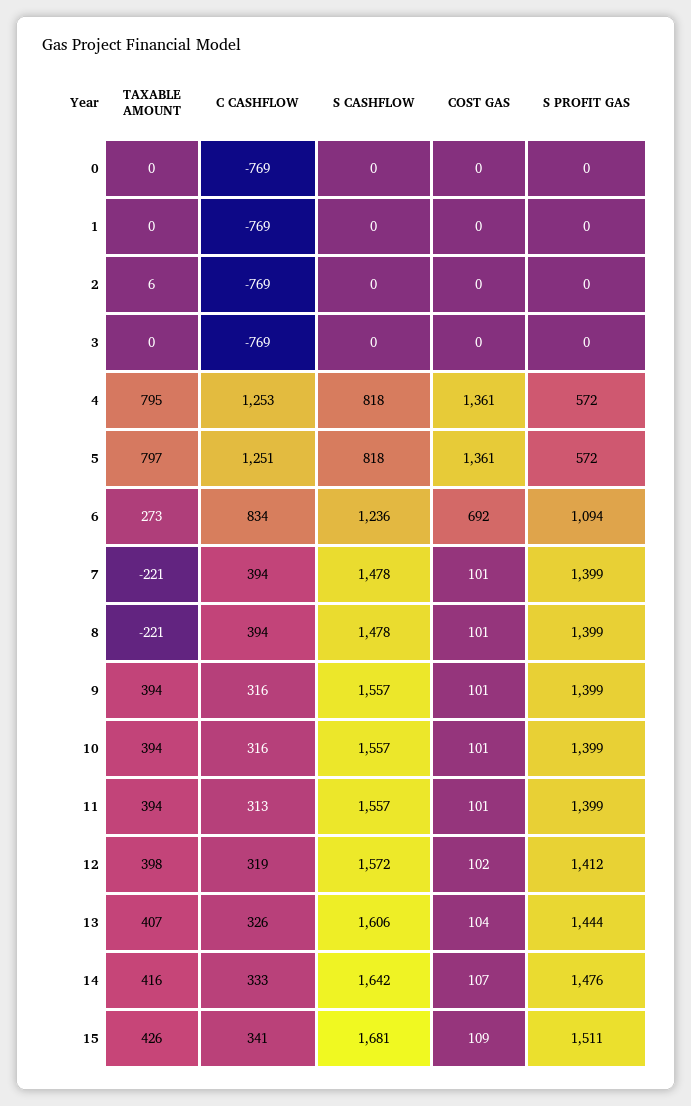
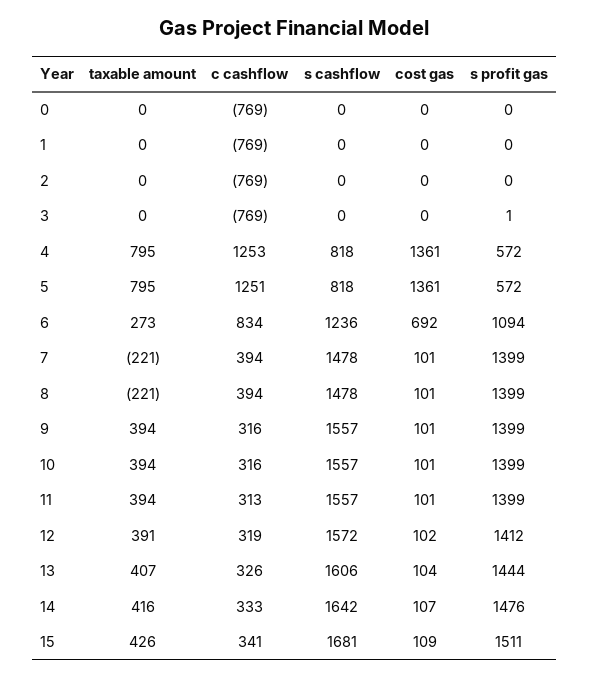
  {
    "TAXABLE AMOUNT": {
      "0": 0,
      "1": 0,
-     "2": 6,
+     "2": 0,
      "3": 0,
      "4": 795,
-     "5": 797,
+     "5": 795,
      "6": 273,
      "7": -221,
      "8": -221,
      "9": 394,
      "10": 394,
      "11": 394,
-     "12": 398,
+     "12": 391,
      "13": 407,
      "14": 416,
      "15": 426
    },
    "C CASHFLOW": {
      "0": -769,
      "1": -769,
      "2": -769,
      "3": -769,
      "4": 1253,
      "5": 1251,
      "6": 834,
      "7": 394,
      "8": 394,
      "9": 316,
      "10": 316,
      "11": 313,
      "12": 319,
      "13": 326,
      "14": 333,
      "15": 341
    },
    "S CASHFLOW": {
      "0": 0,
      "1": 0,
      "2": 0,
      "3": 0,
      "4": 818,
      "5": 818,
      "6": 1236,
      "7": 1478,
      "8": 1478,
      "9": 1557,
      "10": 1557,
      "11": 1557,
      "12": 1572,
      "13": 1606,
      "14": 1642,
      "15": 1681
    },
    "COST GAS": {
      "0": 0,
      "1": 0,
      "2": 0,
      "3": 0,
      "4": 1361,
      "5": 1361,
      "6": 692,
      "7": 101,
      "8": 101,
      "9": 101,
      "10": 101,
      "11": 101,
      "12": 102,
      "13": 104,
      "14": 107,
      "15": 109
    },
    "S PROFIT GAS": {
      "0": 0,
      "1": 0,
      "2": 0,
-     "3": 0,
+     "3": 1,
      "4": 572,
      "5": 572,
      "6": 1094,
      "7": 1399,
      "8": 1399,
      "9": 1399,
      "10": 1399,
      "11": 1399,
      "12": 1412,
      "13": 1444,
      "14": 1476,
      "15": 1511
    }
  }

